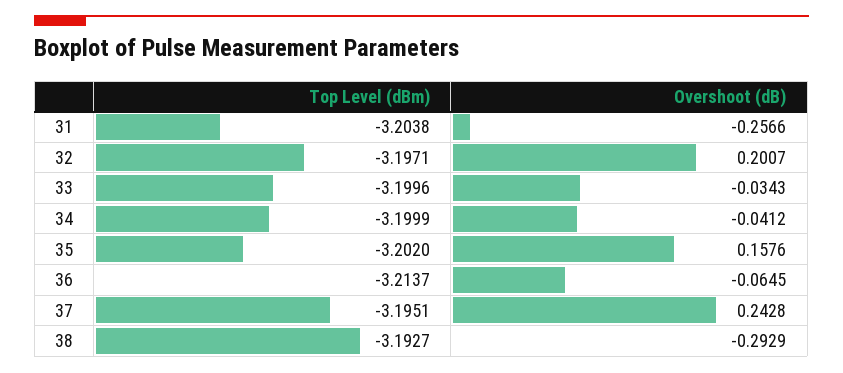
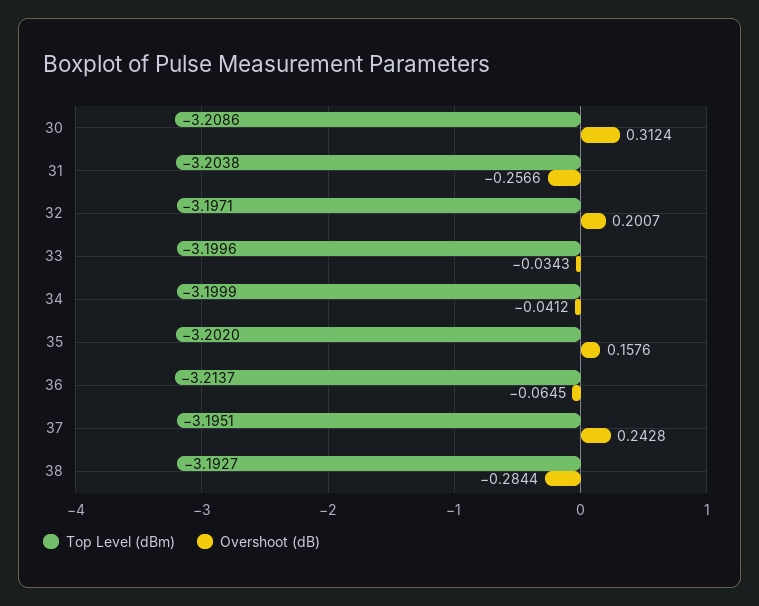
  {
    "Top Level (dBm)": {
      "31": -3.2038,
      "32": -3.1971,
      "33": -3.1996,
      "34": -3.1999,
      "35": -3.202,
      "36": -3.2137,
      "37": -3.1951,
-     "38": -3.1927
+     "38": -3.1927,
+     "30": -3.2086
    },
    "Overshoot (dB)": {
      "31": -0.2566,
      "32": 0.2007,
      "33": -0.0343,
      "34": -0.0412,
      "35": 0.1576,
      "36": -0.0645,
      "37": 0.2428,
-     "38": -0.2929
+     "38": -0.2844,
+     "30": 0.3124
    }
  }

